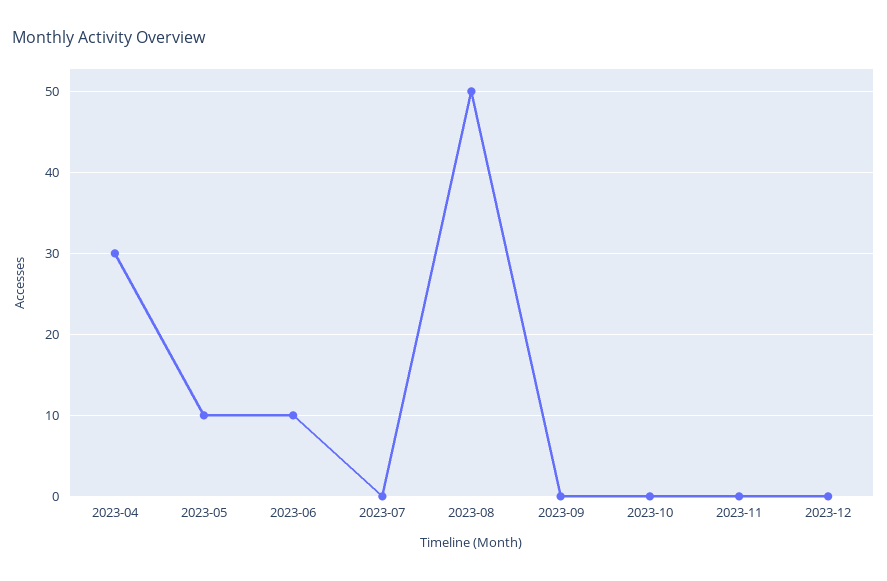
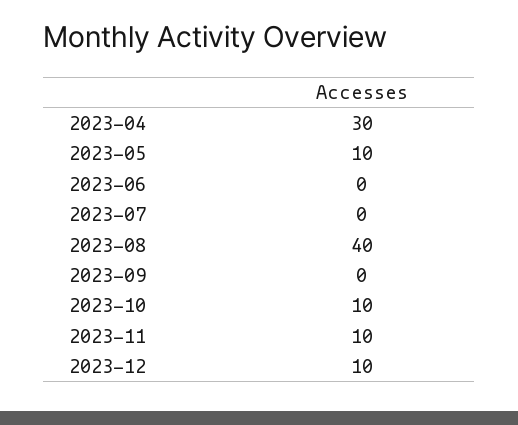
  {
    "2023-04": 30,
    "2023-05": 10,
-   "2023-06": 10,
+   "2023-06": 0,
    "2023-07": 0,
-   "2023-08": 50,
+   "2023-08": 40,
    "2023-09": 0,
-   "2023-10": 0,
+   "2023-10": 10,
-   "2023-11": 0,
+   "2023-11": 10,
-   "2023-12": 0
+   "2023-12": 10
  }

